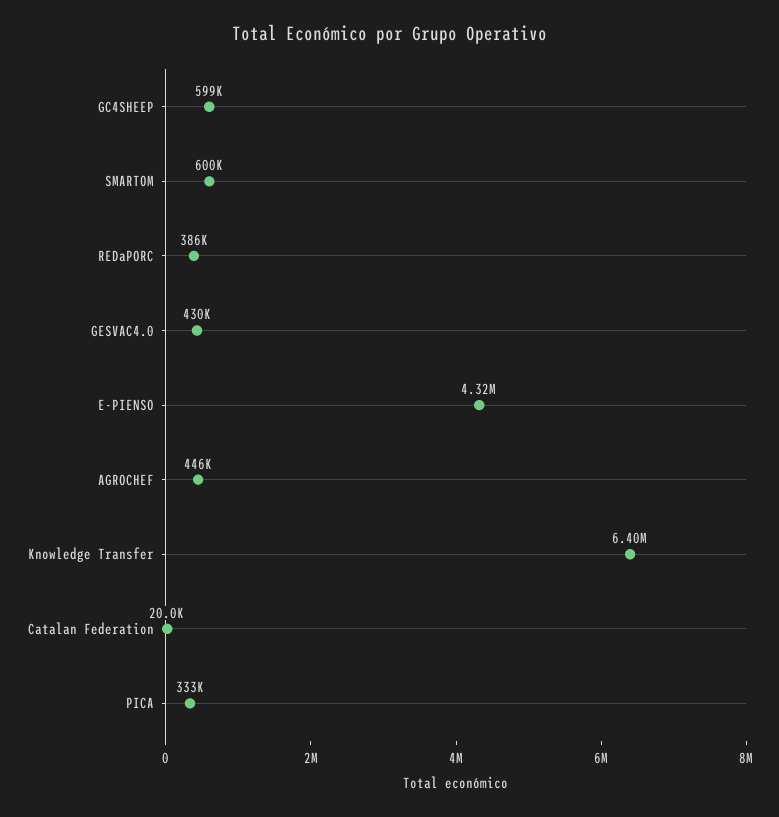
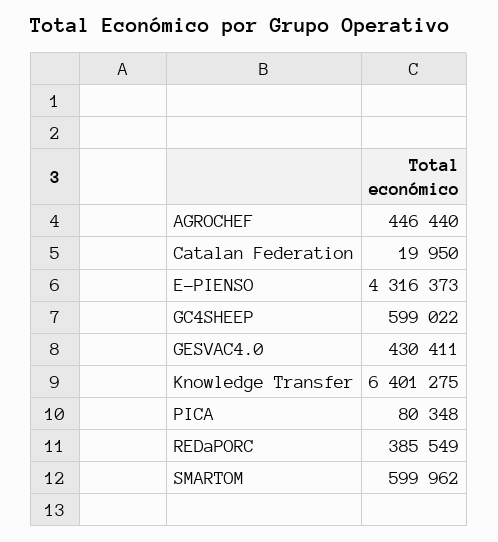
  {
    "GC4SHEEP": 599022,
    "SMARTOM": 599962,
    "REDaPORC": 385549,
    "GESVAC4.0": 430411,
    "E-PIENSO": 4316373,
    "AGROCHEF": 446440,
    "Knowledge Transfer": 6401275,
    "Catalan Federation": 19950,
-   "PICA": 333000
+   "PICA": 80348
  }

